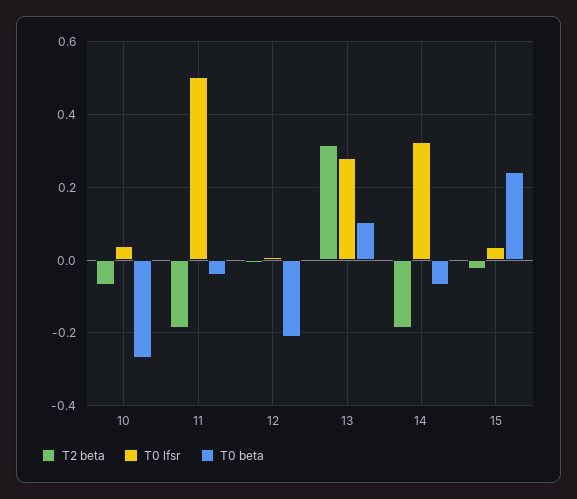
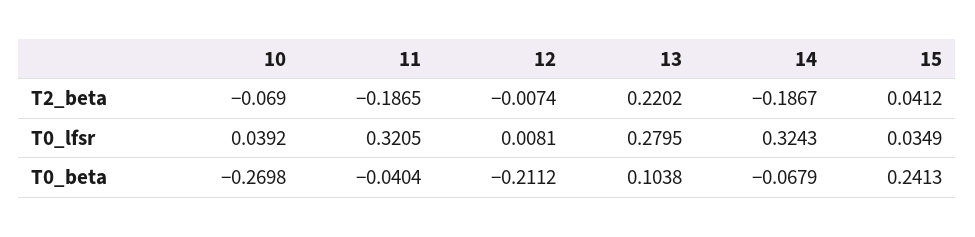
  {
    "T2 beta": {
      "10": -0.069,
      "11": -0.1865,
      "12": -0.0074,
-     "13": 0.32,
+     "13": 0.2202,
      "14": -0.1867,
-     "15": -0.02
+     "15": 0.0412
    },
    "T0 lfsr": {
      "10": 0.0392,
-     "11": 0.5,
+     "11": 0.3205,
      "12": 0.0081,
      "13": 0.2795,
      "14": 0.3243,
      "15": 0.0349
    },
    "T0 beta": {
      "10": -0.2698,
      "11": -0.0404,
      "12": -0.2112,
      "13": 0.1038,
      "14": -0.0679,
      "15": 0.2413
    }
  }

